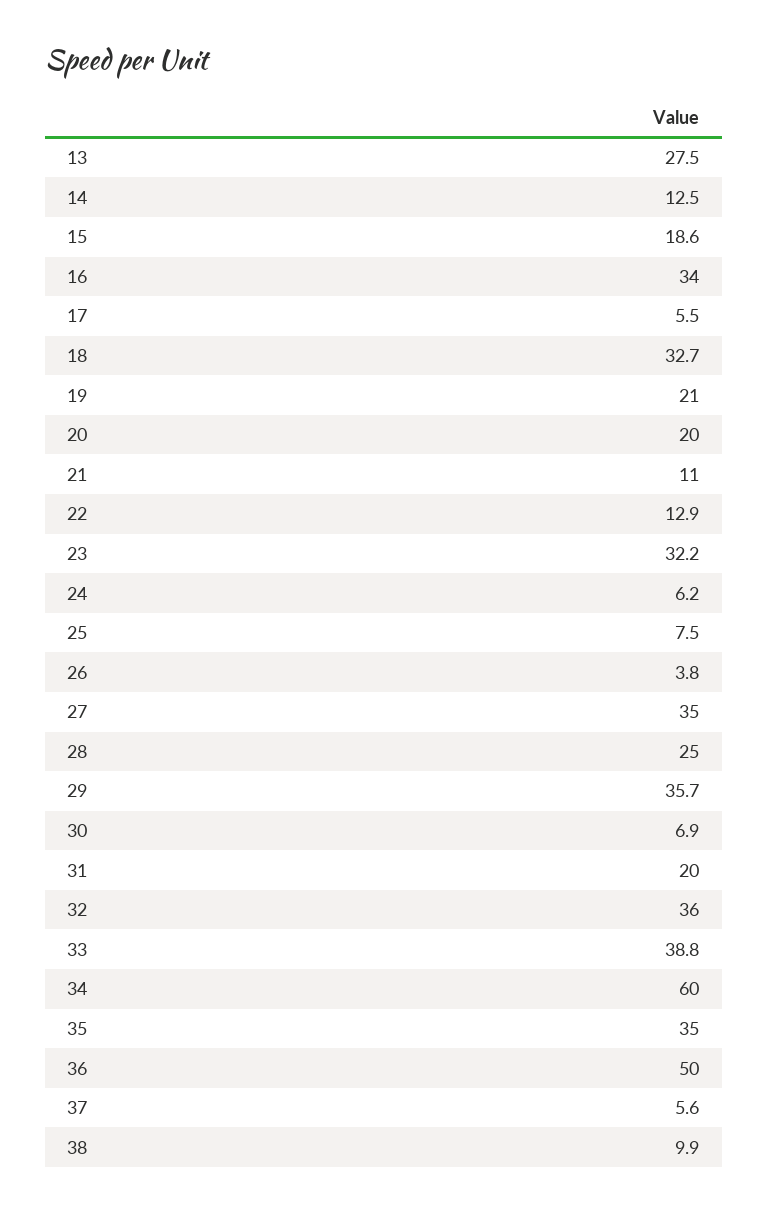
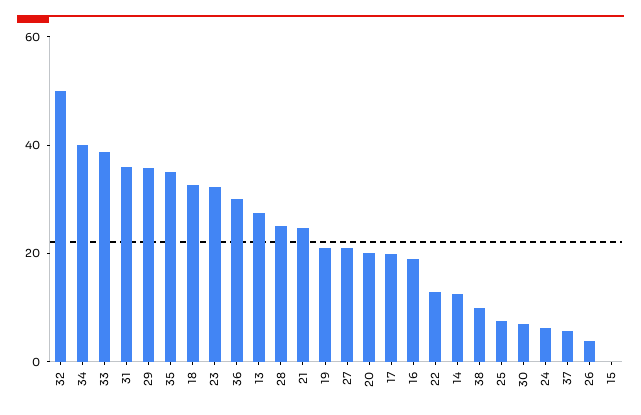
  {
    "13": 27.5,
    "14": 12.5,
-   "15": 18.6,
+   "15": 0,
-   "16": 34,
+   "16": 20,
-   "17": 5.5,
+   "17": 20,
    "18": 32.7,
    "19": 21,
    "20": 20,
-   "21": 11,
+   "21": 25,
    "22": 12.9,
    "23": 32.2,
    "24": 6.2,
    "25": 7.5,
    "26": 3.8,
-   "27": 35,
+   "27": 20,
    "28": 25,
    "29": 35.7,
    "30": 6.9,
-   "31": 20,
+   "31": 35,
-   "32": 36,
+   "32": 50,
    "33": 38.8,
-   "34": 60,
+   "34": 40,
    "35": 35,
-   "36": 50,
+   "36": 30,
    "37": 5.6,
    "38": 9.9
  }

